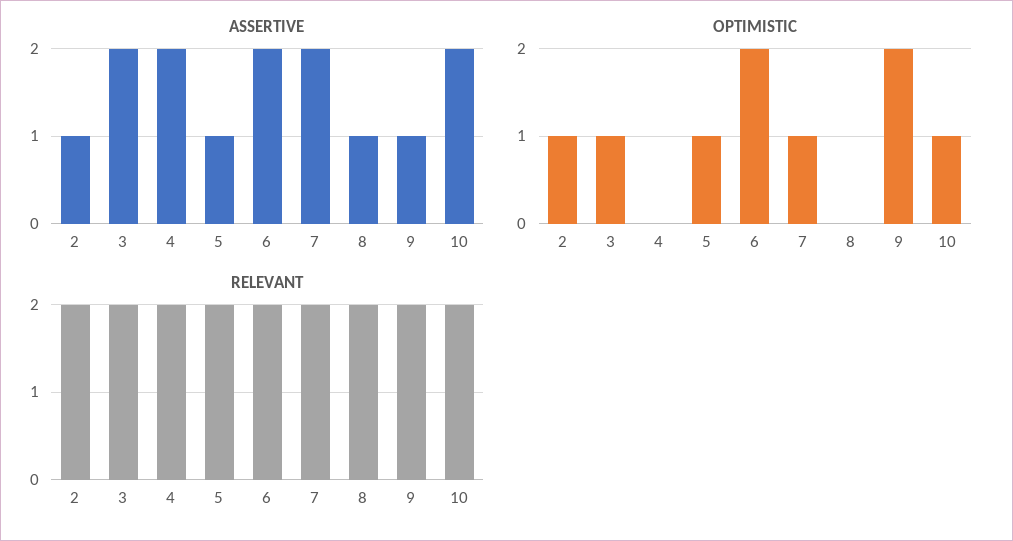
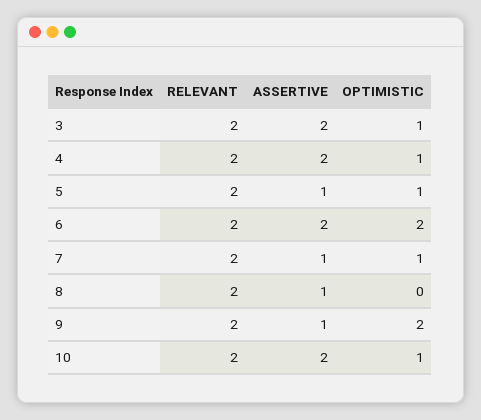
  {
    "ASSERTIVE": {
-     "2": 1,
      "3": 2,
      "4": 2,
      "5": 1,
      "6": 2,
-     "7": 2,
+     "7": 1,
      "8": 1,
      "9": 1,
      "10": 2
    },
    "OPTIMISTIC": {
-     "2": 1,
      "3": 1,
-     "4": 0,
+     "4": 1,
      "5": 1,
      "6": 2,
      "7": 1,
      "8": 0,
      "9": 2,
      "10": 1
    },
    "RELEVANT": {
-     "2": 2,
      "3": 2,
      "4": 2,
      "5": 2,
      "6": 2,
      "7": 2,
      "8": 2,
      "9": 2,
      "10": 2
    }
  }

